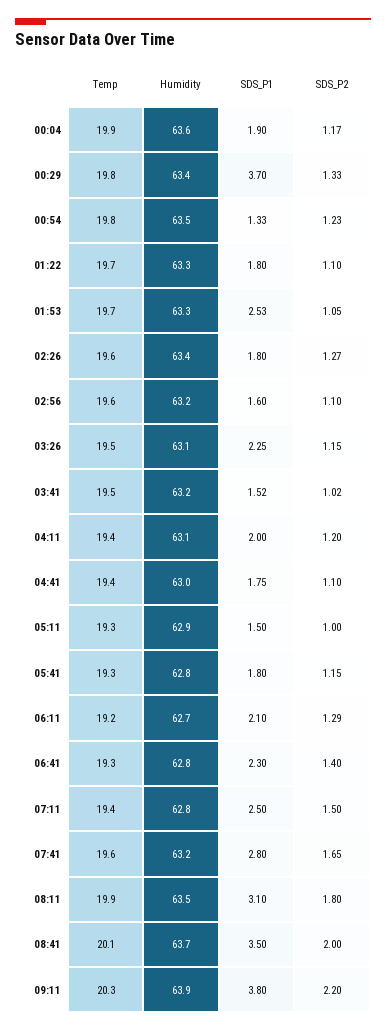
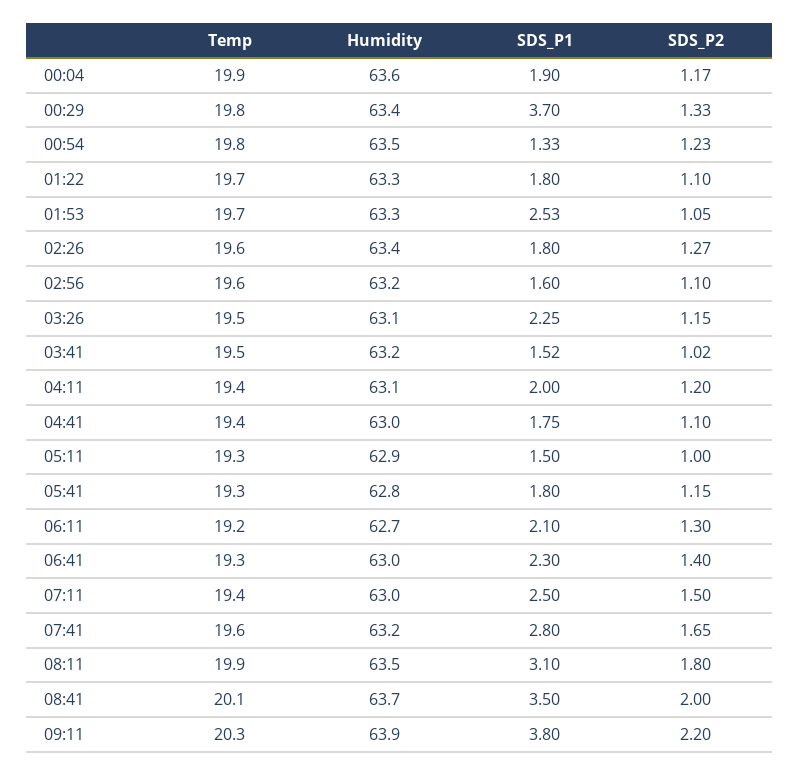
  {
    "Temp": {
      "00:04": 19.9,
      "00:29": 19.8,
      "00:54": 19.8,
      "01:22": 19.7,
      "01:53": 19.7,
      "02:26": 19.6,
      "02:56": 19.6,
      "03:26": 19.5,
      "03:41": 19.5,
      "04:11": 19.4,
      "04:41": 19.4,
      "05:11": 19.3,
      "05:41": 19.3,
      "06:11": 19.2,
      "06:41": 19.3,
      "07:11": 19.4,
      "07:41": 19.6,
      "08:11": 19.9,
      "08:41": 20.1,
      "09:11": 20.3
    },
    "Humidity": {
      "00:04": 63.6,
      "00:29": 63.4,
      "00:54": 63.5,
      "01:22": 63.3,
      "01:53": 63.3,
      "02:26": 63.4,
      "02:56": 63.2,
      "03:26": 63.1,
      "03:41": 63.2,
      "04:11": 63.1,
      "04:41": 63,
      "05:11": 62.9,
      "05:41": 62.8,
      "06:11": 62.7,
-     "06:41": 62.8,
+     "06:41": 63,
-     "07:11": 62.8,
+     "07:11": 63,
      "07:41": 63.2,
      "08:11": 63.5,
      "08:41": 63.7,
      "09:11": 63.9
    },
    "SDS_P1": {
      "00:04": 1.9,
      "00:29": 3.7,
      "00:54": 1.33,
      "01:22": 1.8,
      "01:53": 2.53,
      "02:26": 1.8,
      "02:56": 1.6,
      "03:26": 2.25,
      "03:41": 1.52,
      "04:11": 2,
      "04:41": 1.75,
      "05:11": 1.5,
      "05:41": 1.8,
      "06:11": 2.1,
      "06:41": 2.3,
      "07:11": 2.5,
      "07:41": 2.8,
      "08:11": 3.1,
      "08:41": 3.5,
      "09:11": 3.8
    },
    "SDS_P2": {
      "00:04": 1.17,
      "00:29": 1.33,
      "00:54": 1.23,
      "01:22": 1.1,
      "01:53": 1.05,
      "02:26": 1.27,
      "02:56": 1.1,
      "03:26": 1.15,
      "03:41": 1.02,
      "04:11": 1.2,
      "04:41": 1.1,
      "05:11": 1,
      "05:41": 1.15,
-     "06:11": 1.29,
+     "06:11": 1.3,
      "06:41": 1.4,
      "07:11": 1.5,
      "07:41": 1.65,
      "08:11": 1.8,
      "08:41": 2,
      "09:11": 2.2
    }
  }

